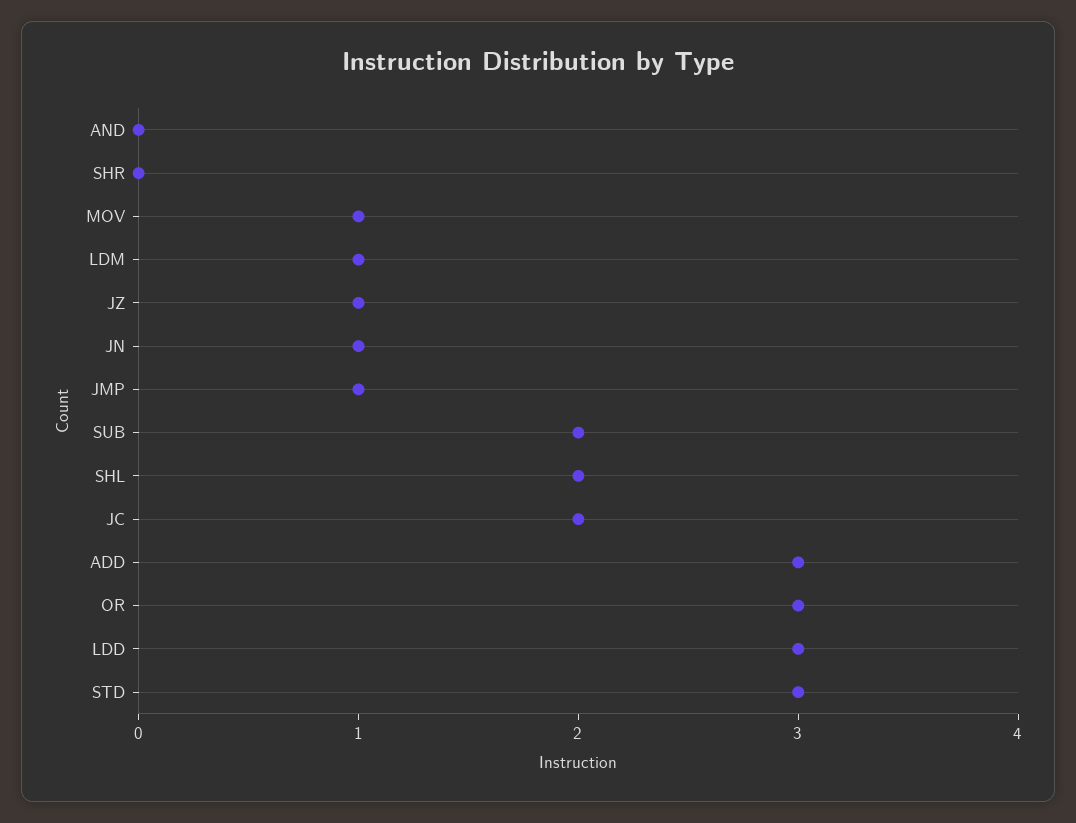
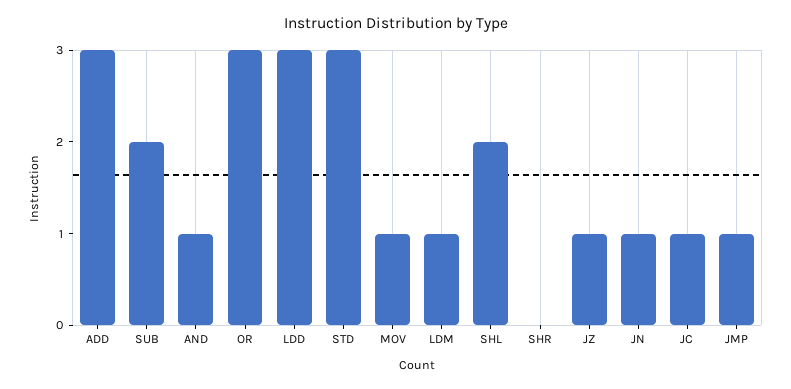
  {
-   "AND": 0,
+   "AND": 1,
    "SHR": 0,
    "MOV": 1,
    "LDM": 1,
    "JZ": 1,
    "JN": 1,
    "JMP": 1,
    "SUB": 2,
    "SHL": 2,
-   "JC": 2,
+   "JC": 1,
    "ADD": 3,
    "OR": 3,
    "LDD": 3,
    "STD": 3
  }

